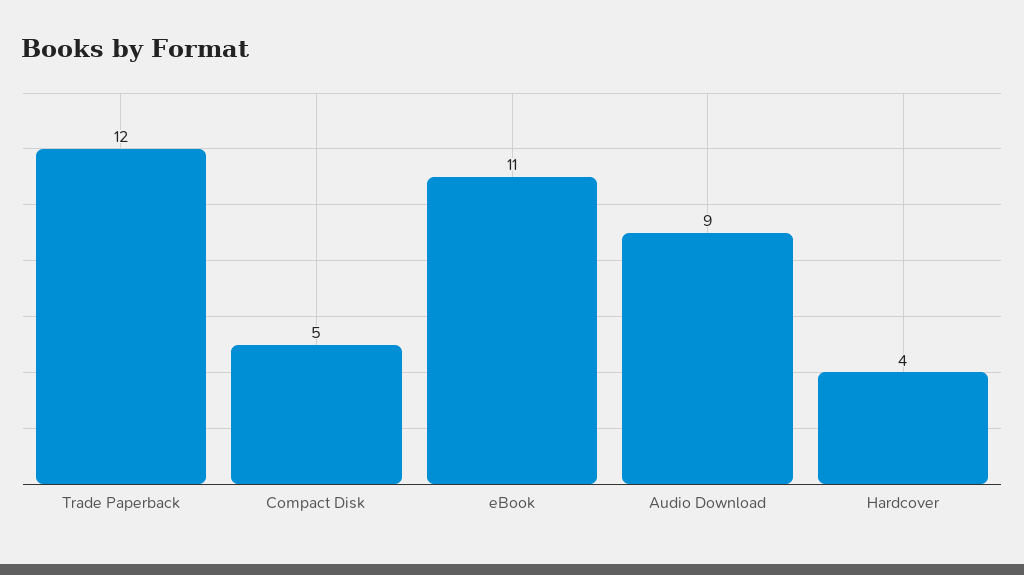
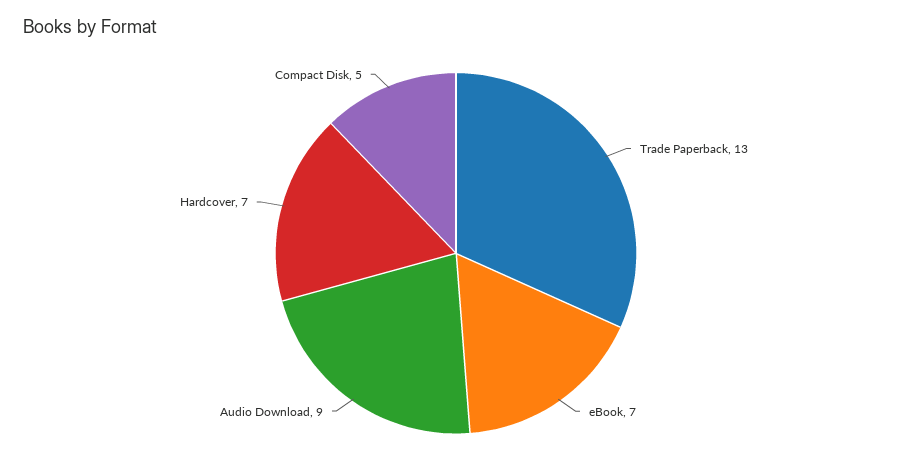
  {
-   "Trade Paperback": 12,
+   "Trade Paperback": 13,
    "Compact Disk": 5,
-   "eBook": 11,
+   "eBook": 7,
    "Audio Download": 9,
-   "Hardcover": 4
+   "Hardcover": 7
  }

